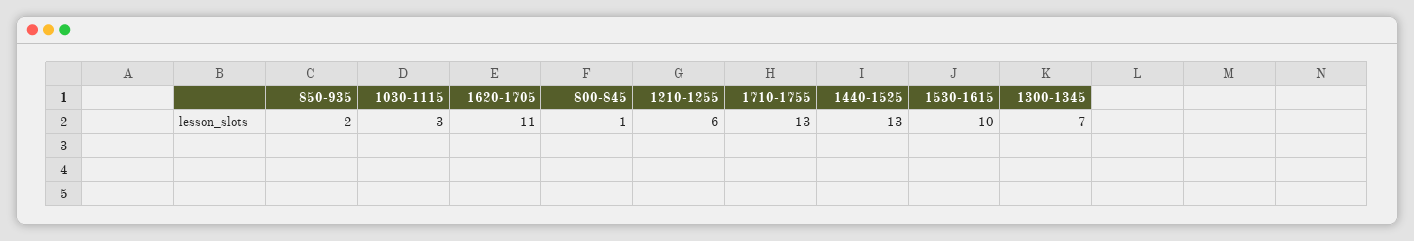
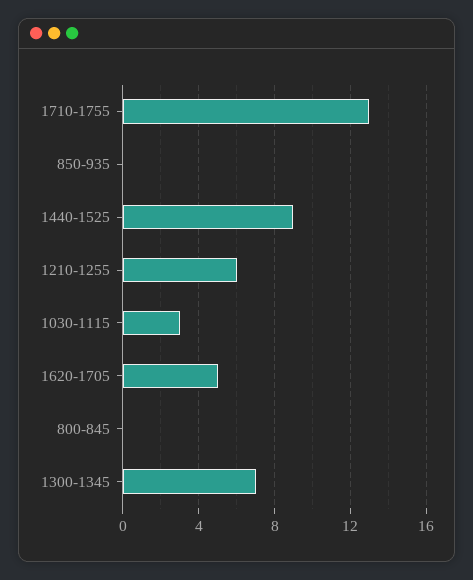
  {
-   "850-935": 2,
+   "850-935": 0,
    "1030-1115": 3,
-   "1620-1705": 11,
+   "1620-1705": 5,
-   "800-845": 1,
+   "800-845": 0,
    "1210-1255": 6,
    "1710-1755": 13,
-   "1440-1525": 13,
+   "1440-1525": 9,
-   "1530-1615": 10,
    "1300-1345": 7
  }

